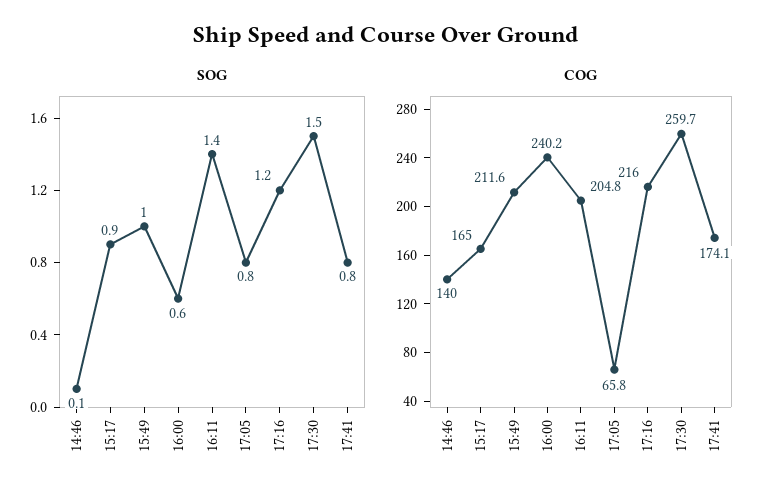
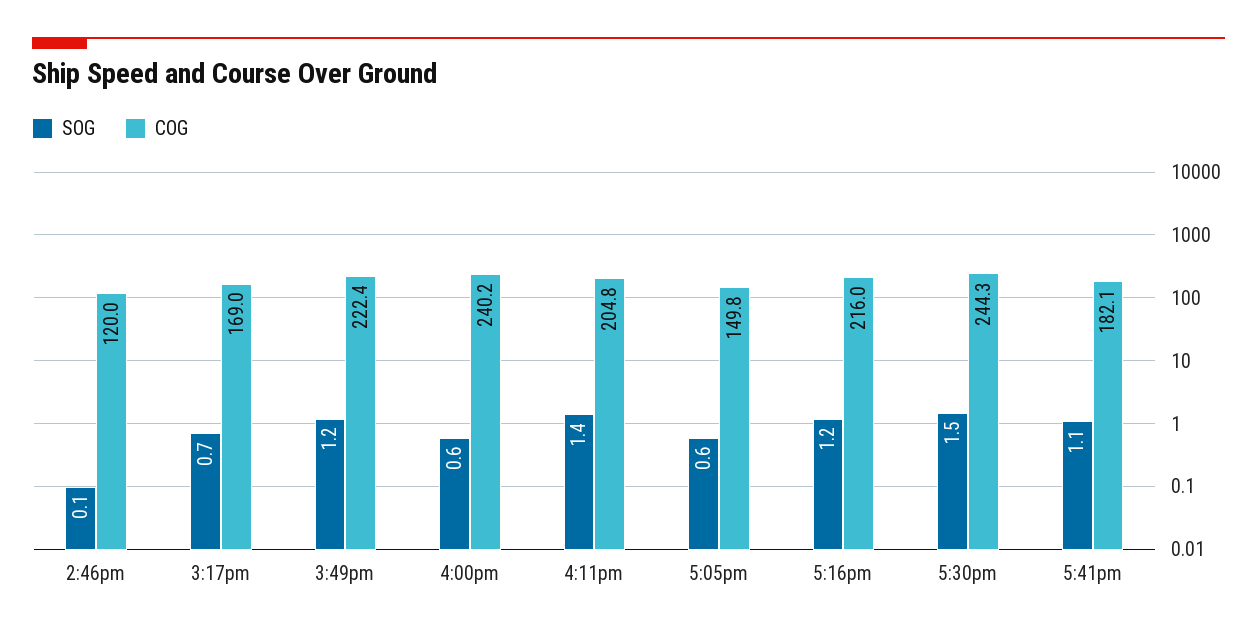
  {
    "SOG": {
      "14:46": 0.1,
-     "15:17": 0.9,
+     "15:17": 0.7,
-     "15:49": 1,
+     "15:49": 1.2,
      "16:00": 0.6,
      "16:11": 1.4,
-     "17:05": 0.8,
+     "17:05": 0.6,
      "17:16": 1.2,
      "17:30": 1.5,
-     "17:41": 0.8
+     "17:41": 1.1
    },
    "COG": {
-     "14:46": 140,
+     "14:46": 120,
-     "15:17": 165,
+     "15:17": 169,
-     "15:49": 211.6,
+     "15:49": 222.4,
      "16:00": 240.2,
      "16:11": 204.8,
-     "17:05": 65.8,
+     "17:05": 149.8,
      "17:16": 216,
-     "17:30": 259.7,
+     "17:30": 244.3,
-     "17:41": 174.1
+     "17:41": 182.1
    }
  }

